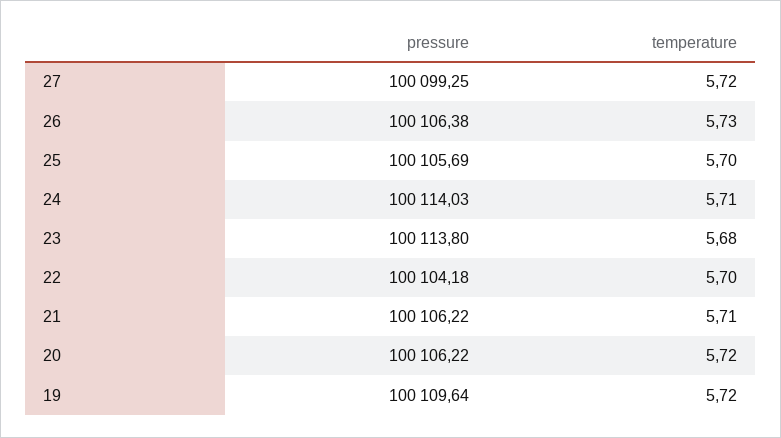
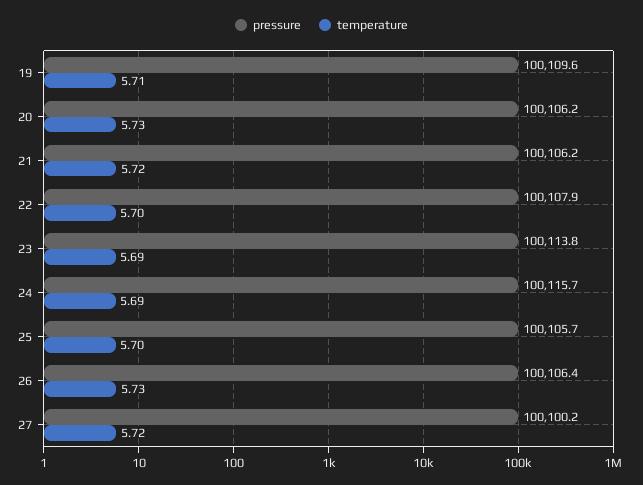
  {
    "pressure": {
-     "27": 100099.25,
+     "27": 100100.2,
      "26": 100106.38,
      "25": 100105.69,
-     "24": 100114.03,
+     "24": 100115.7,
      "23": 100113.8,
-     "22": 100104.18,
+     "22": 100107.9,
      "21": 100106.22,
      "20": 100106.22,
      "19": 100109.64
    },
    "temperature": {
      "27": 5.72,
      "26": 5.73,
      "25": 5.7,
-     "24": 5.71,
+     "24": 5.69,
-     "23": 5.68,
+     "23": 5.69,
      "22": 5.7,
-     "21": 5.71,
+     "21": 5.72,
-     "20": 5.72,
+     "20": 5.73,
-     "19": 5.72
+     "19": 5.71
    }
  }

